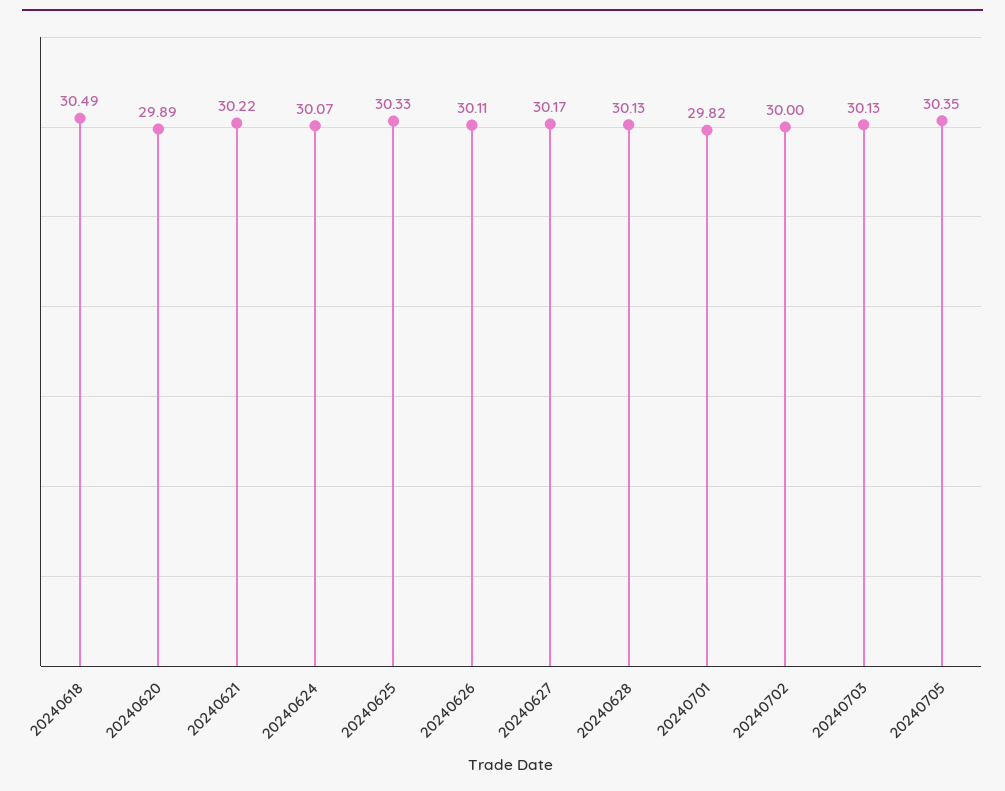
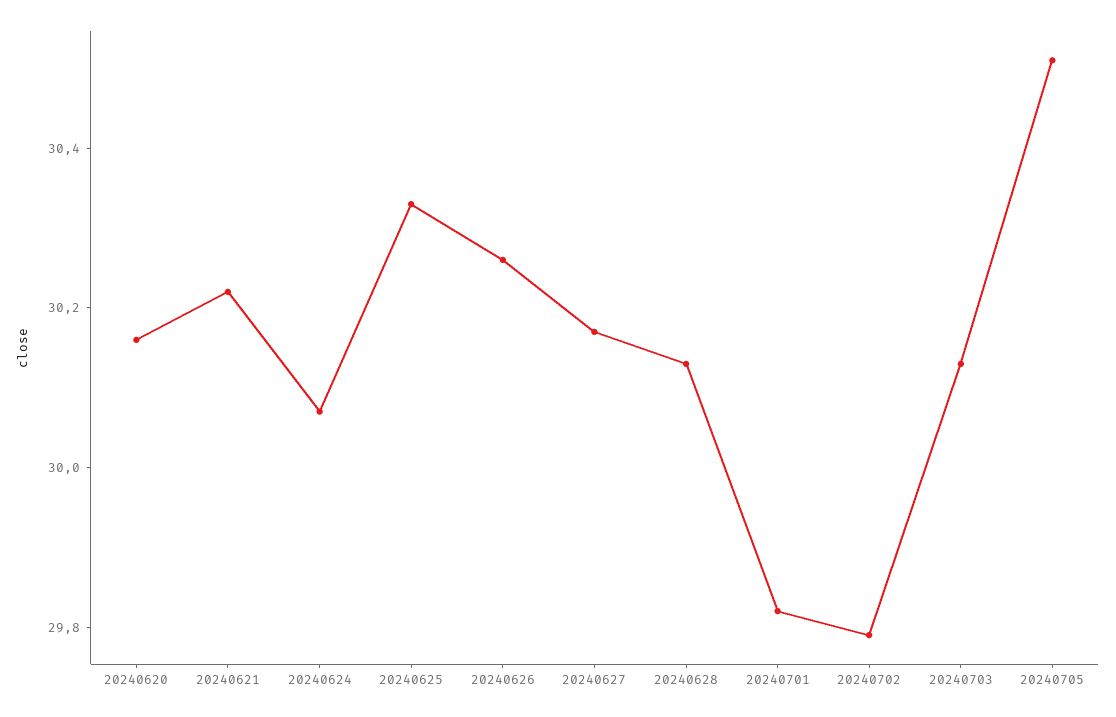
  {
-   "20240618": 30.49,
-   "20240620": 29.89,
+   "20240620": 30.15,
    "20240621": 30.22,
    "20240624": 30.07,
    "20240625": 30.33,
-   "20240626": 30.11,
+   "20240626": 30.25,
    "20240627": 30.17,
    "20240628": 30.13,
    "20240701": 29.82,
-   "20240702": 30,
+   "20240702": 29.8,
    "20240703": 30.13,
-   "20240705": 30.35
+   "20240705": 30.5
  }

